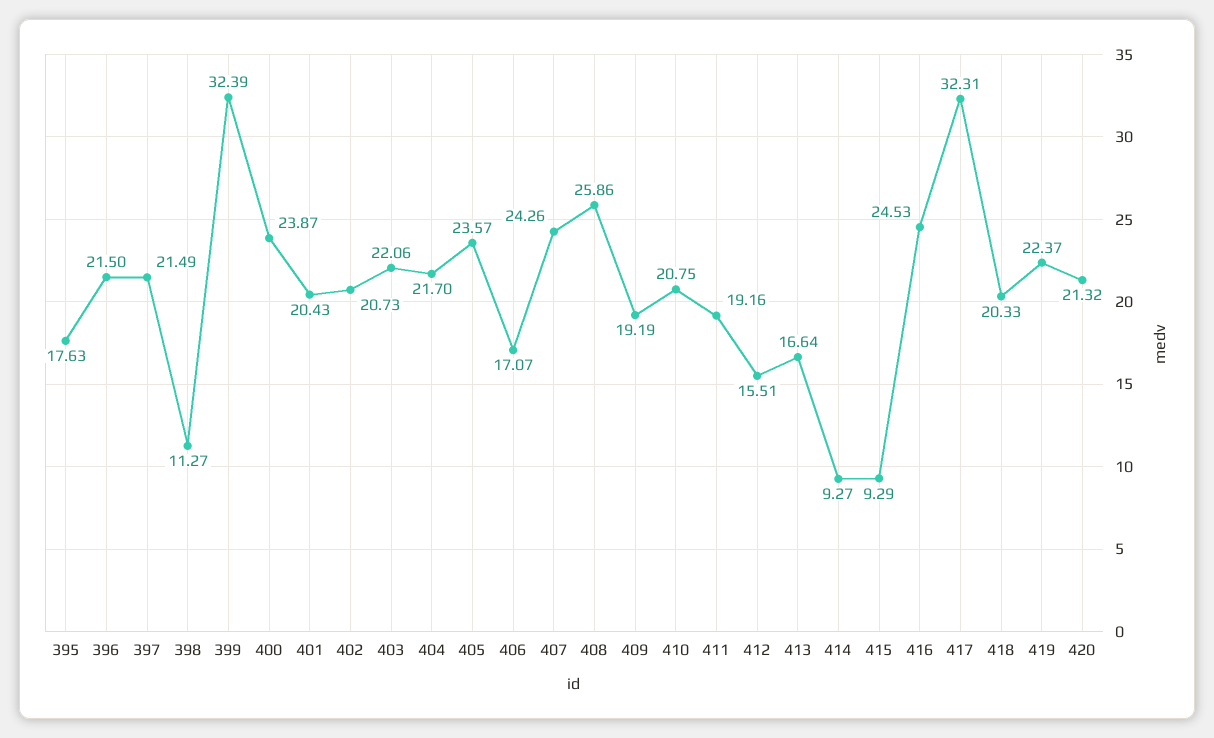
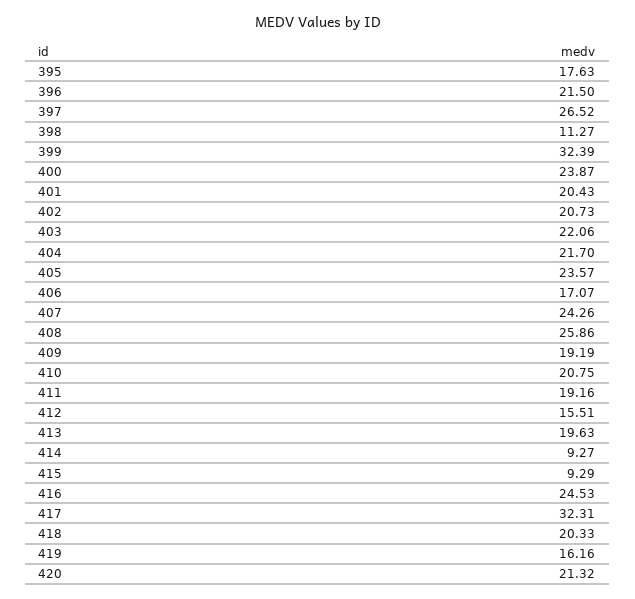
  {
    "395": 17.63,
    "396": 21.5,
-   "397": 21.49,
+   "397": 26.52,
    "398": 11.27,
    "399": 32.39,
    "400": 23.87,
    "401": 20.43,
    "402": 20.73,
    "403": 22.06,
    "404": 21.7,
    "405": 23.57,
    "406": 17.07,
    "407": 24.26,
    "408": 25.86,
    "409": 19.19,
    "410": 20.75,
    "411": 19.16,
    "412": 15.51,
-   "413": 16.64,
+   "413": 19.63,
    "414": 9.27,
    "415": 9.29,
    "416": 24.53,
    "417": 32.31,
    "418": 20.33,
-   "419": 22.37,
+   "419": 16.16,
    "420": 21.32
  }

